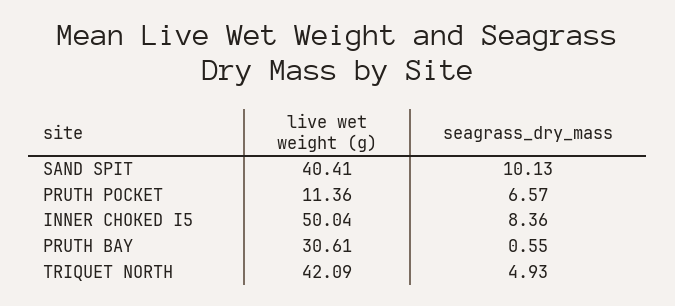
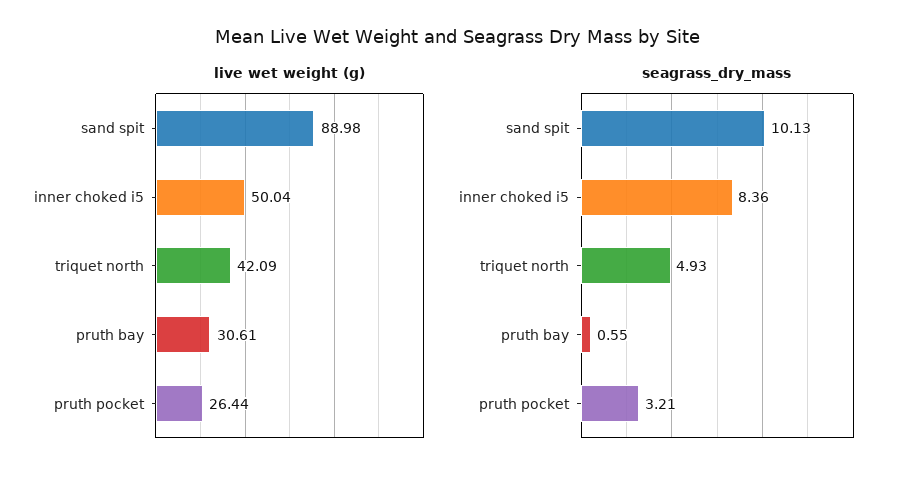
  {
    "live wet weight (g)": {
-     "SAND SPIT": 40.41,
+     "SAND SPIT": 88.98,
-     "PRUTH POCKET": 11.36,
+     "PRUTH POCKET": 26.44,
      "INNER CHOKED I5": 50.04,
      "PRUTH BAY": 30.61,
      "TRIQUET NORTH": 42.09
    },
    "seagrass_dry_mass": {
      "SAND SPIT": 10.13,
-     "PRUTH POCKET": 6.57,
+     "PRUTH POCKET": 3.21,
      "INNER CHOKED I5": 8.36,
      "PRUTH BAY": 0.55,
      "TRIQUET NORTH": 4.93
    }
  }

